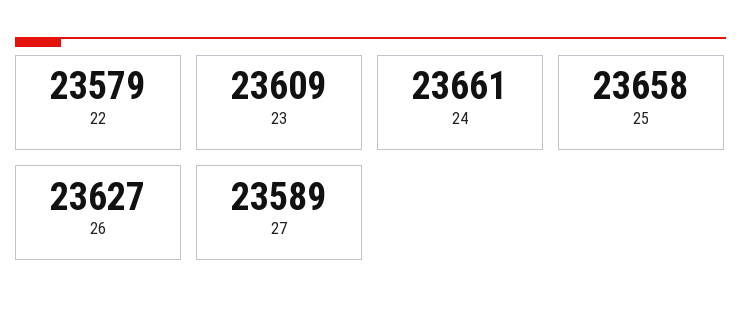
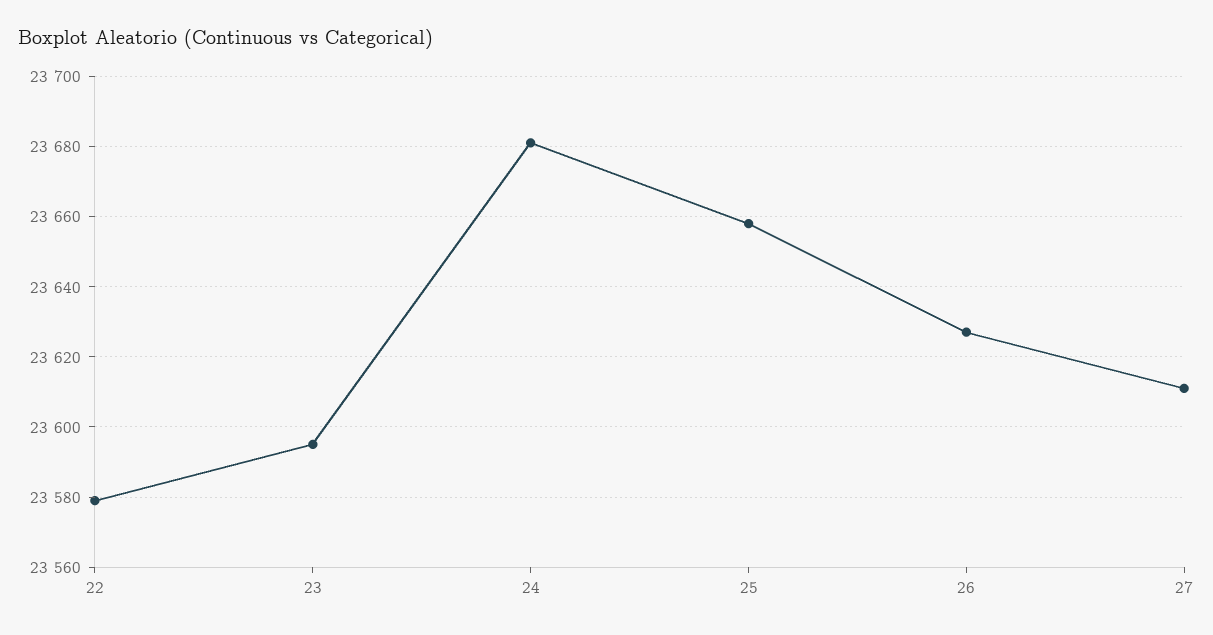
  {
    "22": 23579,
-   "23": 23609,
+   "23": 23595,
-   "24": 23661,
+   "24": 23680,
    "25": 23658,
    "26": 23627,
-   "27": 23589
+   "27": 23610
  }

